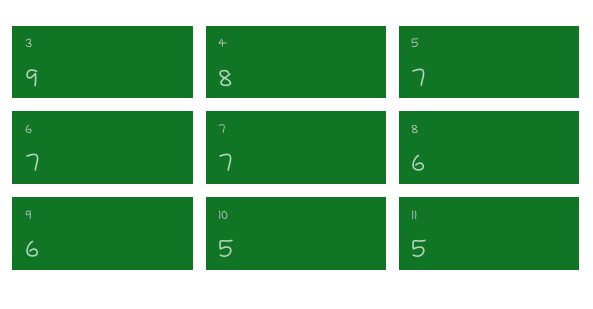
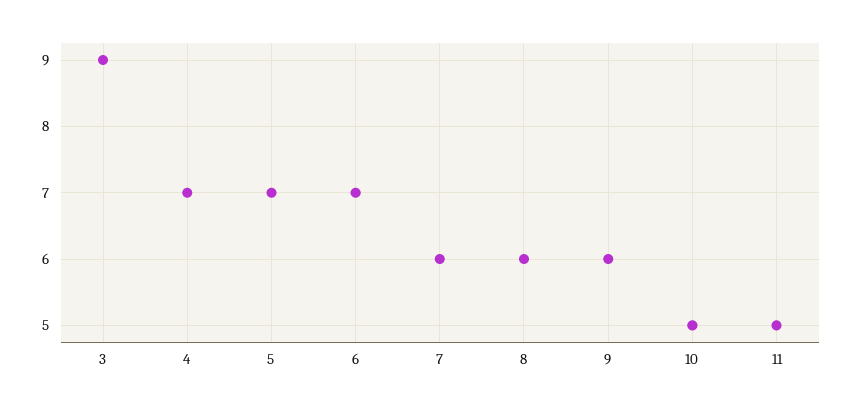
  {
    "3": 9,
-   "4": 8,
+   "4": 7,
    "5": 7,
    "6": 7,
-   "7": 7,
+   "7": 6,
    "8": 6,
    "9": 6,
    "10": 5,
    "11": 5
  }

